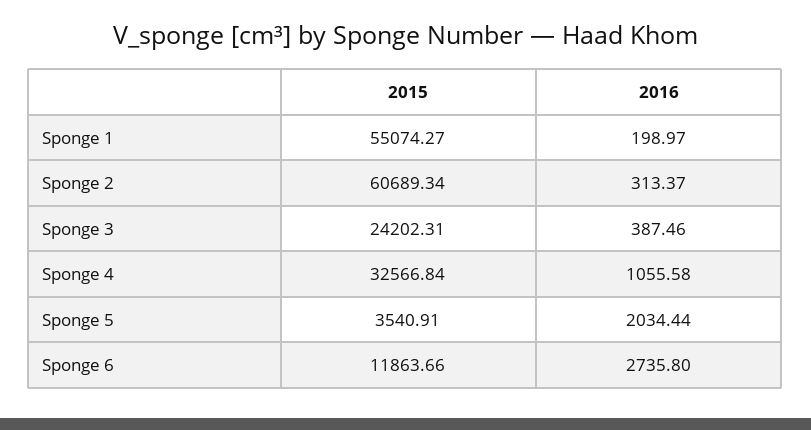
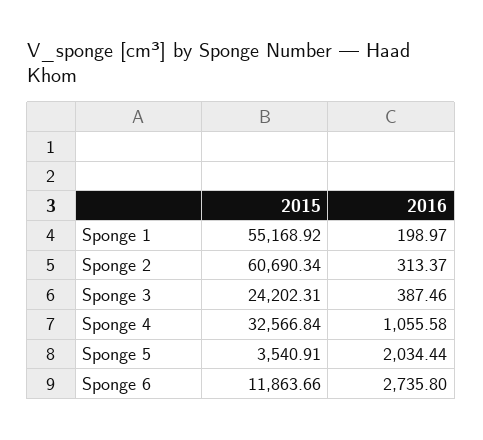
  {
    "2015": {
-     "Sponge 1": 55074.27,
+     "Sponge 1": 55168.92,
-     "Sponge 2": 60689.34,
+     "Sponge 2": 60690.34,
      "Sponge 3": 24202.31,
      "Sponge 4": 32566.84,
      "Sponge 5": 3540.91,
      "Sponge 6": 11863.66
    },
    "2016": {
      "Sponge 1": 198.97,
      "Sponge 2": 313.37,
      "Sponge 3": 387.46,
      "Sponge 4": 1055.58,
      "Sponge 5": 2034.44,
      "Sponge 6": 2735.8
    }
  }

